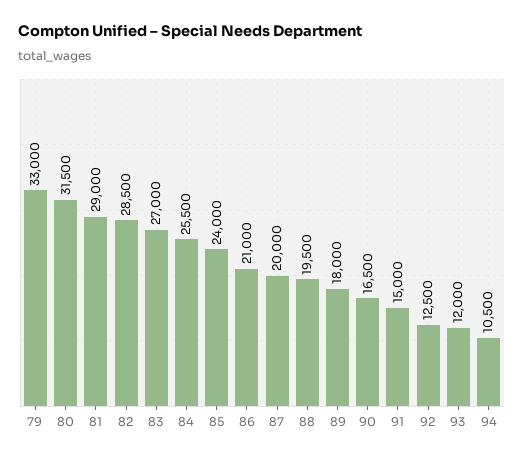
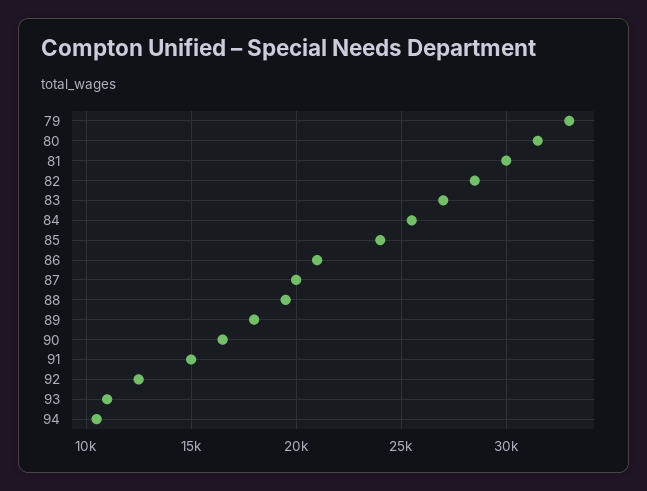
  {
    "79": 33000,
    "80": 31500,
-   "81": 29000,
+   "81": 30000,
    "82": 28500,
    "83": 27000,
    "84": 25500,
    "85": 24000,
    "86": 21000,
    "87": 20000,
    "88": 19500,
    "89": 18000,
    "90": 16500,
    "91": 15000,
    "92": 12500,
-   "93": 12000,
+   "93": 11000,
    "94": 10500
  }

